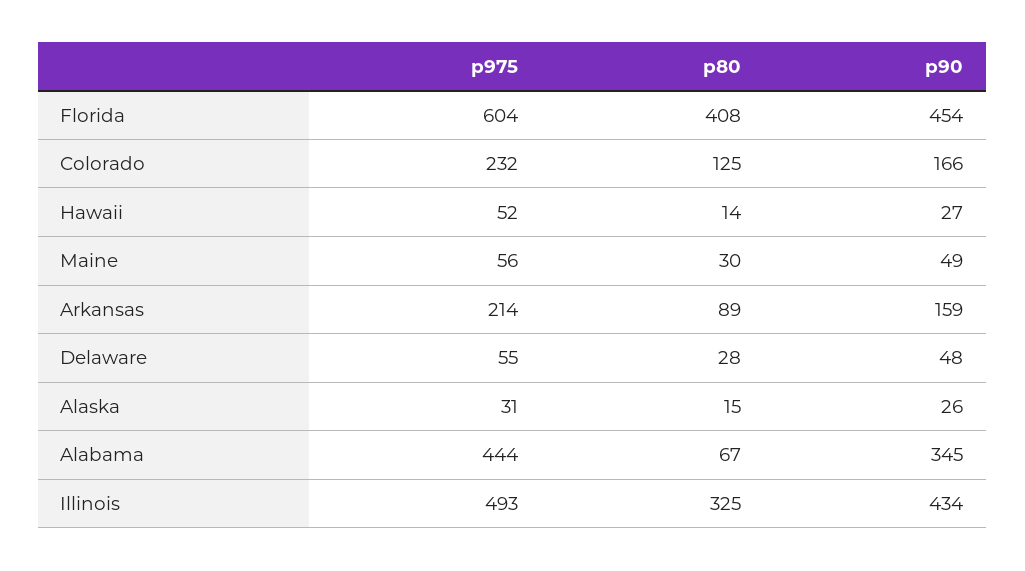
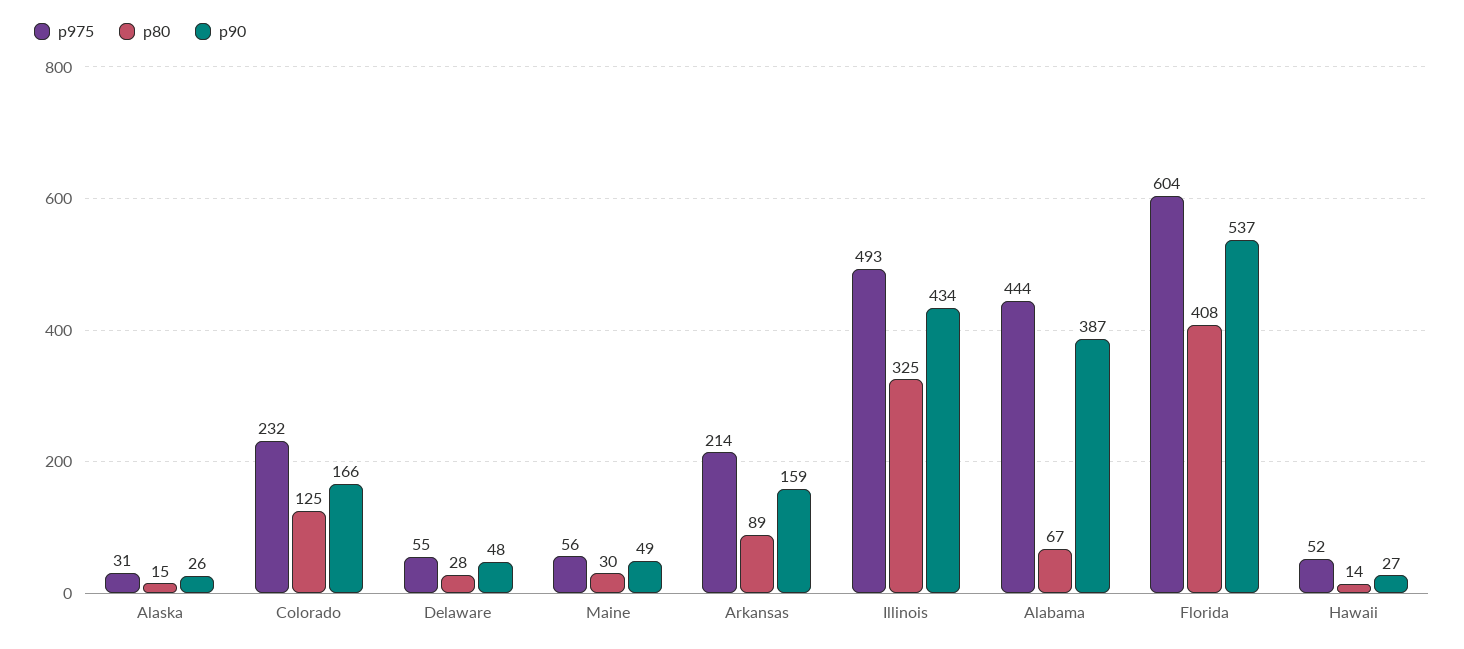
  {
    "p975": {
      "Florida": 604,
      "Colorado": 232,
      "Hawaii": 52,
      "Maine": 56,
      "Arkansas": 214,
      "Delaware": 55,
      "Alaska": 31,
      "Alabama": 444,
      "Illinois": 493
    },
    "p80": {
      "Florida": 408,
      "Colorado": 125,
      "Hawaii": 14,
      "Maine": 30,
      "Arkansas": 89,
      "Delaware": 28,
      "Alaska": 15,
      "Alabama": 67,
      "Illinois": 325
    },
    "p90": {
-     "Florida": 454,
+     "Florida": 537,
      "Colorado": 166,
      "Hawaii": 27,
      "Maine": 49,
      "Arkansas": 159,
      "Delaware": 48,
      "Alaska": 26,
-     "Alabama": 345,
+     "Alabama": 387,
      "Illinois": 434
    }
  }

